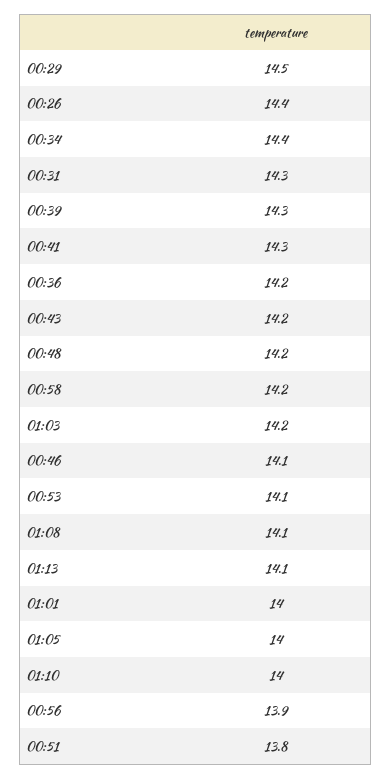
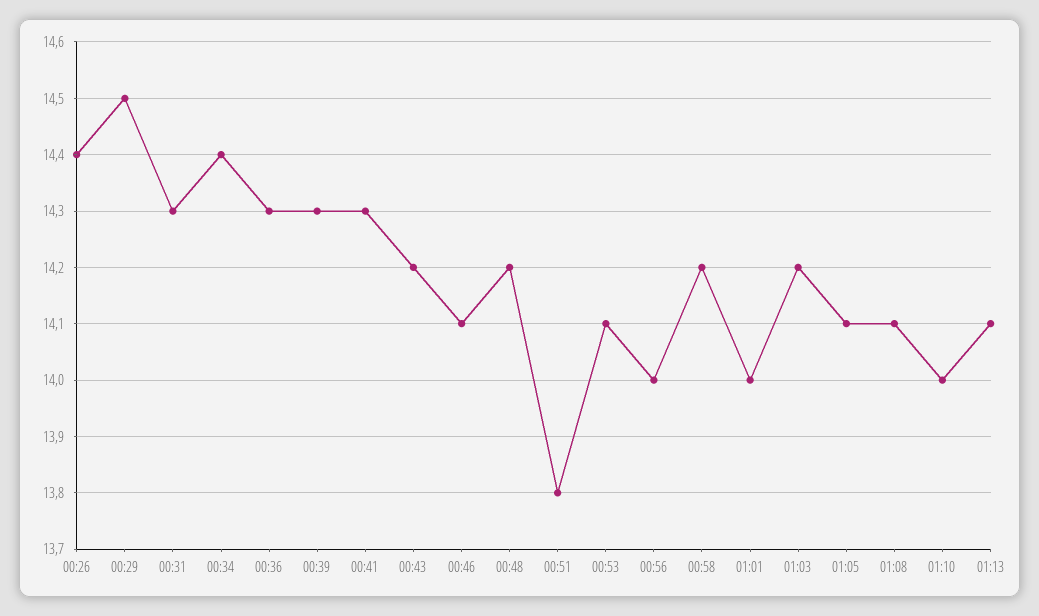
  {
    "00:29": 14.5,
    "00:26": 14.4,
    "00:34": 14.4,
    "00:31": 14.3,
    "00:39": 14.3,
    "00:41": 14.3,
-   "00:36": 14.2,
+   "00:36": 14.3,
    "00:43": 14.2,
    "00:48": 14.2,
    "00:58": 14.2,
    "01:03": 14.2,
    "00:46": 14.1,
    "00:53": 14.1,
    "01:08": 14.1,
    "01:13": 14.1,
    "01:01": 14,
-   "01:05": 14,
+   "01:05": 14.1,
    "01:10": 14,
-   "00:56": 13.9,
+   "00:56": 14,
    "00:51": 13.8
  }

